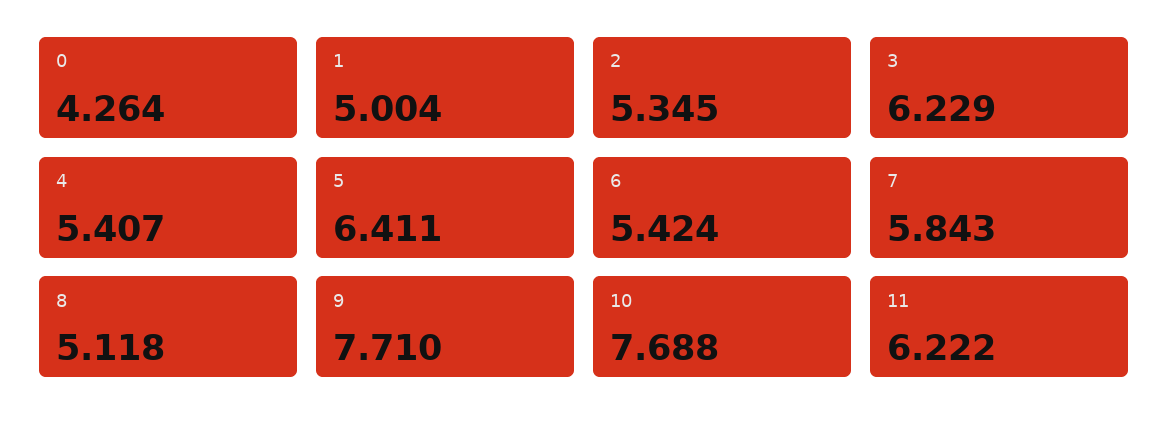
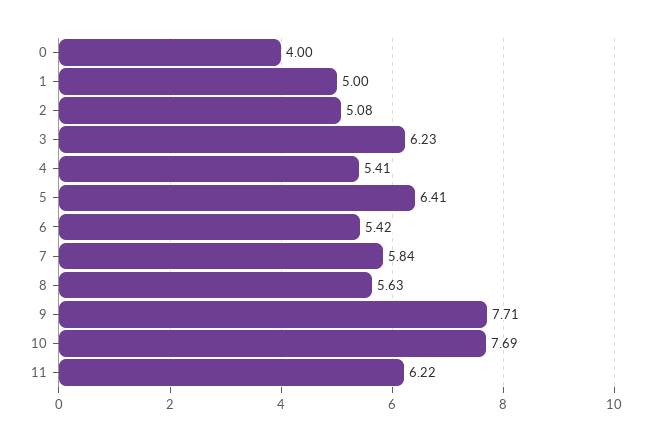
  {
-   "0": 4.264,
+   "0": 4,
    "1": 5.004,
-   "2": 5.345,
+   "2": 5.08,
    "3": 6.229,
    "4": 5.407,
    "5": 6.411,
    "6": 5.424,
    "7": 5.843,
-   "8": 5.118,
+   "8": 5.63,
    "9": 7.71,
    "10": 7.688,
    "11": 6.222
  }

